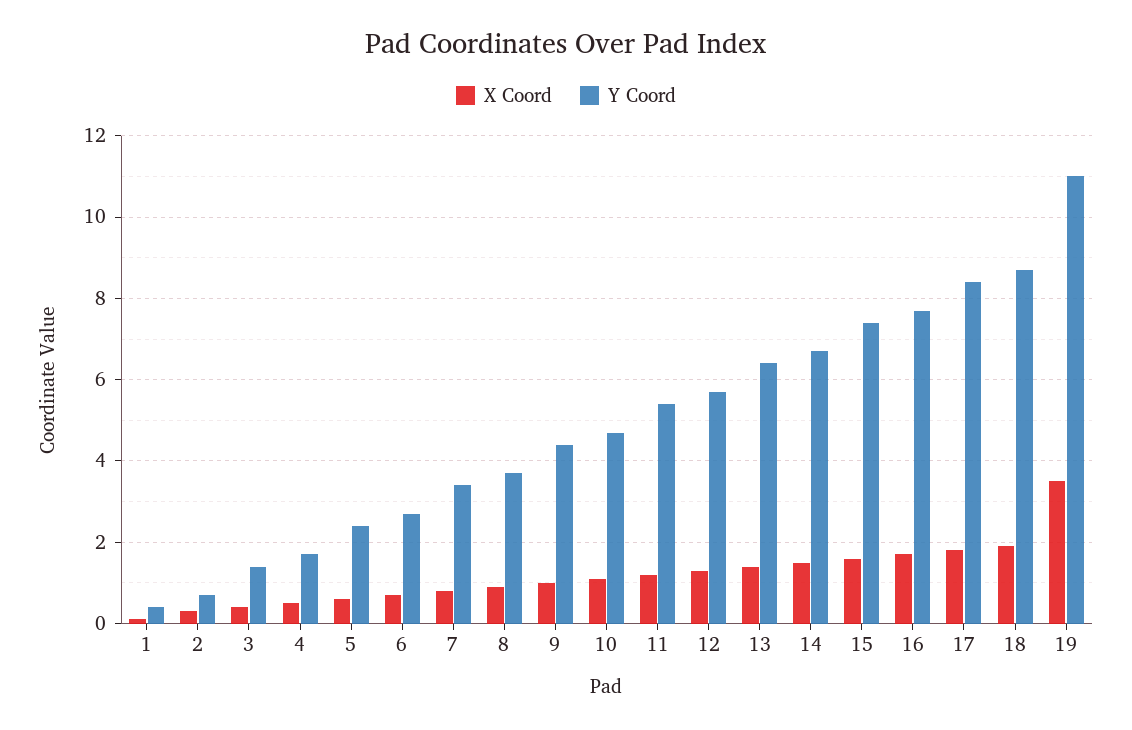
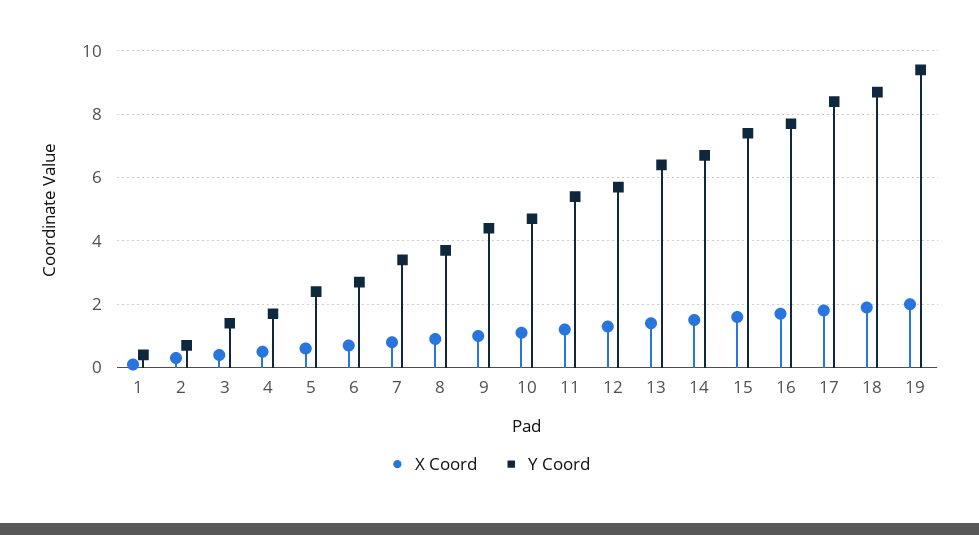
  {
    "X Coord": {
      "1": 0,
      "2": 0.5,
      "3": 0.5,
      "4": 0.5,
      "5": 0.5,
      "6": 0.5,
      "7": 1,
      "8": 1,
      "9": 1,
      "10": 1,
      "11": 1,
      "12": 1.5,
      "13": 1.5,
      "14": 1.5,
      "15": 1.5,
      "16": 1.5,
      "17": 2,
      "18": 2,
-     "19": 3.5
+     "19": 2
    },
    "Y Coord": {
      "1": 0.5,
      "2": 0.5,
      "3": 1.5,
      "4": 1.5,
      "5": 2.5,
      "6": 2.5,
      "7": 3.5,
      "8": 3.5,
      "9": 4.5,
      "10": 4.5,
      "11": 5.5,
      "12": 5.5,
      "13": 6.5,
      "14": 6.5,
      "15": 7.5,
      "16": 7.5,
      "17": 8.5,
      "18": 8.5,
-     "19": 11
+     "19": 9.5
    }
  }

